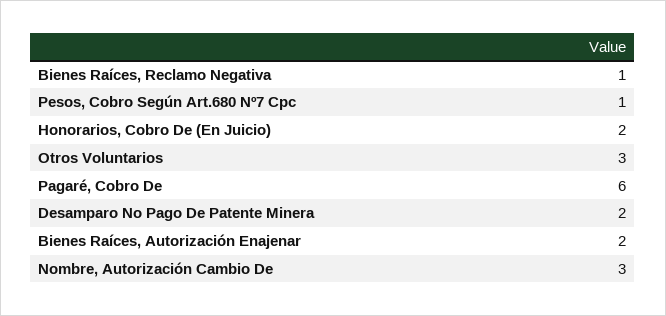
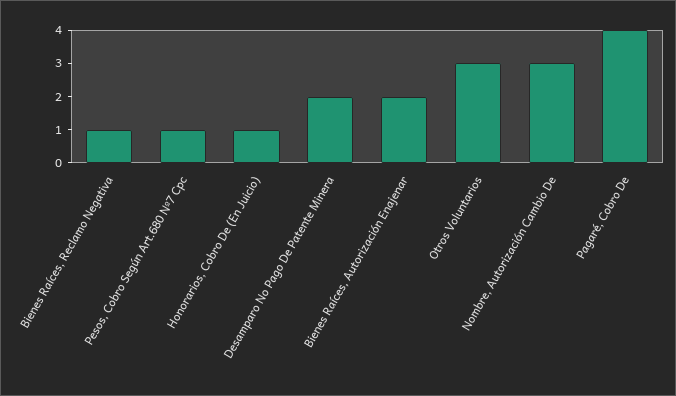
  {
    "Bienes Raíces, Reclamo Negativa": 1,
    "Pesos, Cobro Según Art.680 Nº7 Cpc": 1,
-   "Honorarios, Cobro De (En Juicio)": 2,
+   "Honorarios, Cobro De (En Juicio)": 1,
    "Otros Voluntarios": 3,
-   "Pagaré, Cobro De": 6,
+   "Pagaré, Cobro De": 4,
    "Desamparo No Pago De Patente Minera": 2,
    "Bienes Raíces, Autorización Enajenar": 2,
    "Nombre, Autorización Cambio De": 3
  }

